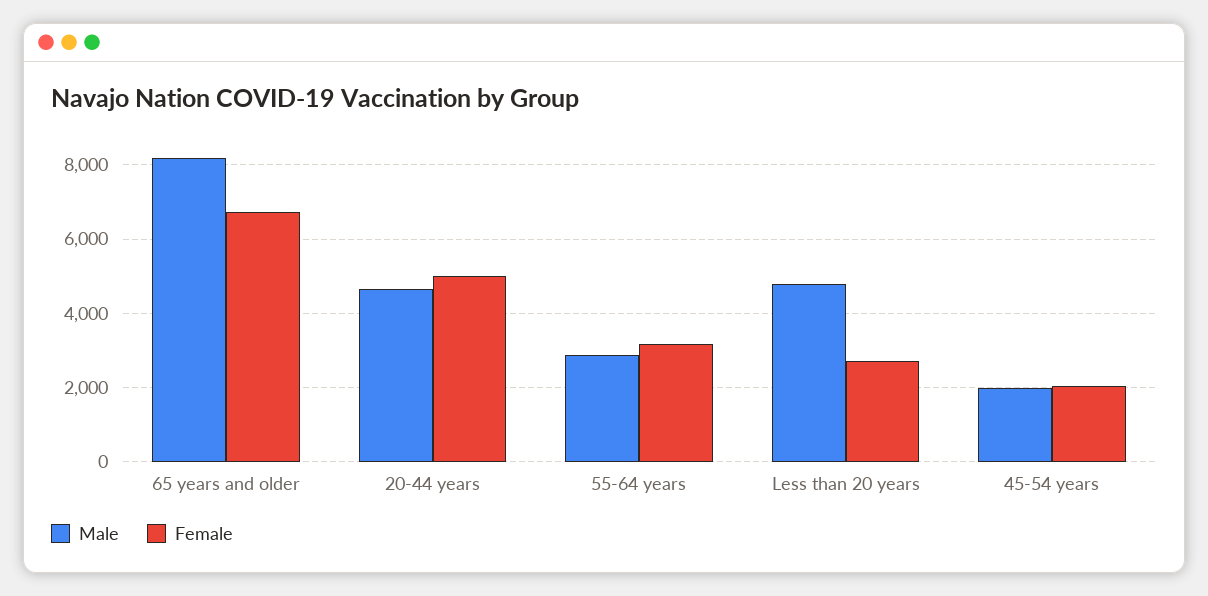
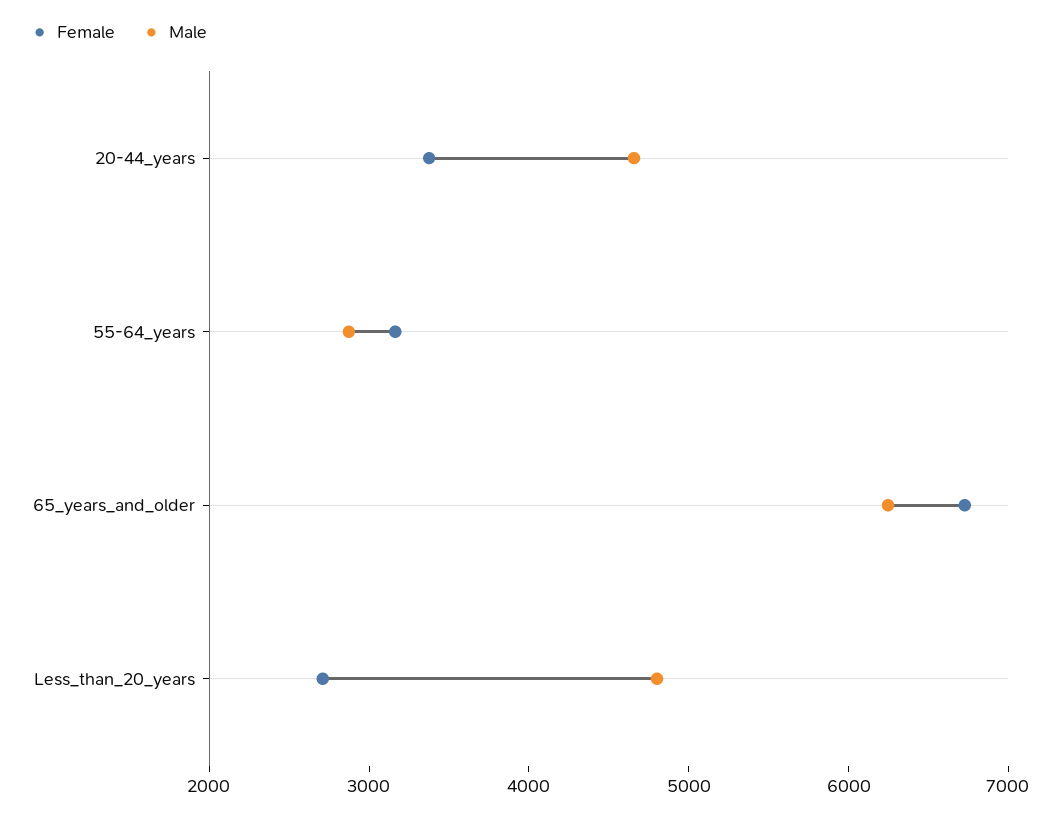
  {
    "Male": {
-     "65 years and older": 8200,
+     "65 years and older": 6200,
      "20-44 years": 4600,
      "55-64 years": 2800,
-     "Less than 20 years": 4800,
+     "Less than 20 years": 4800
-     "45-54 years": 2000
    },
    "Female": {
      "65 years and older": 6800,
-     "20-44 years": 5000,
+     "20-44 years": 3400,
      "55-64 years": 3200,
-     "Less than 20 years": 2800,
+     "Less than 20 years": 2800
-     "45-54 years": 2000
    }
  }

